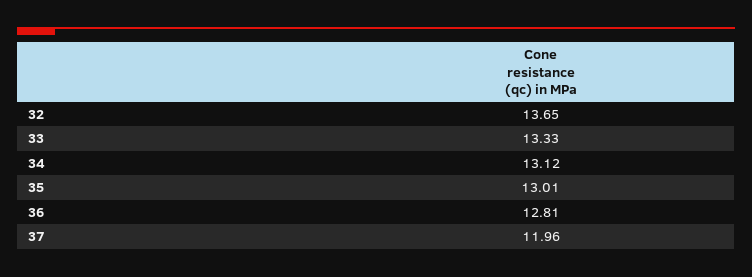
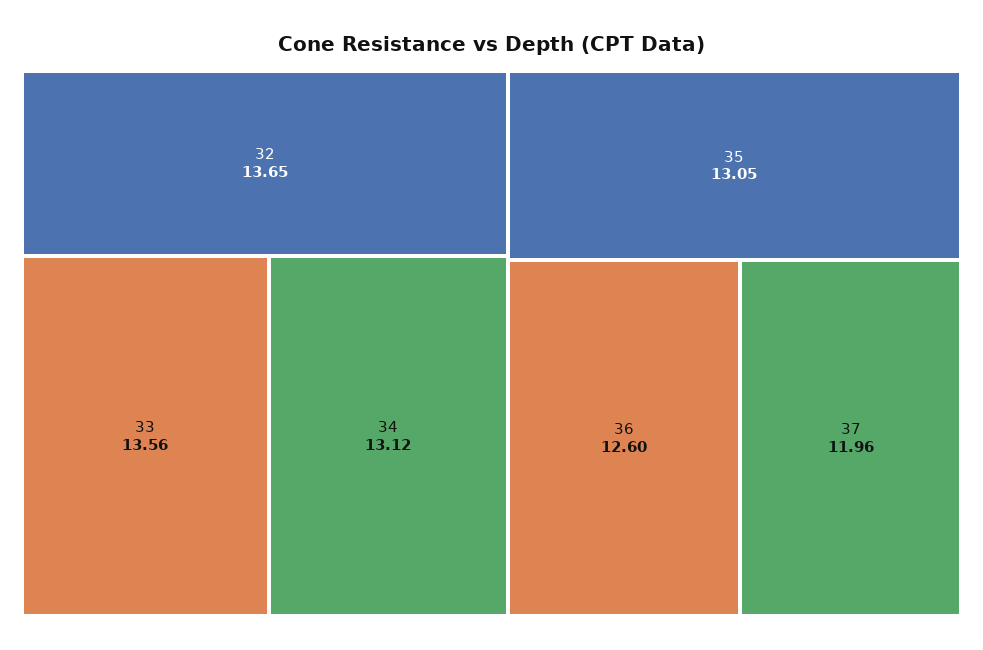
  {
    "32": 13.65,
-   "33": 13.33,
+   "33": 13.56,
    "34": 13.12,
-   "35": 13.01,
+   "35": 13.05,
-   "36": 12.81,
+   "36": 12.6,
    "37": 11.96
  }

